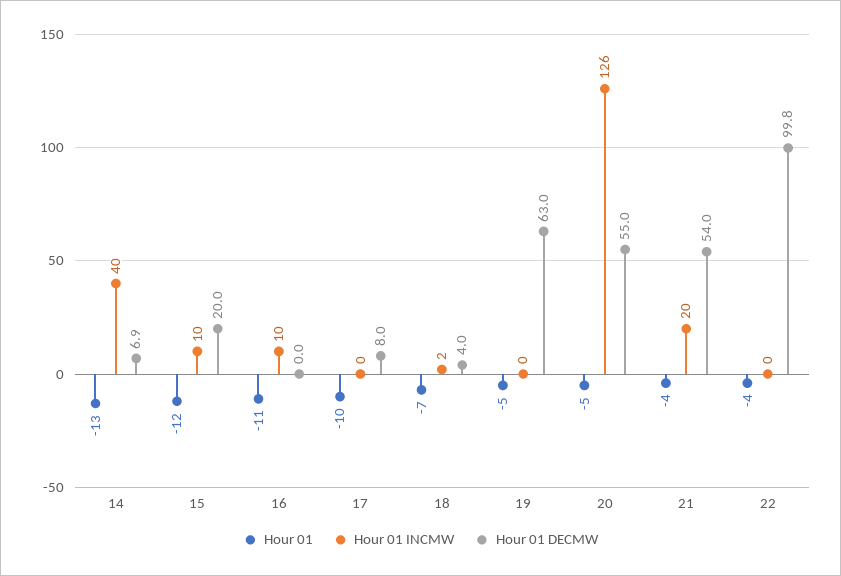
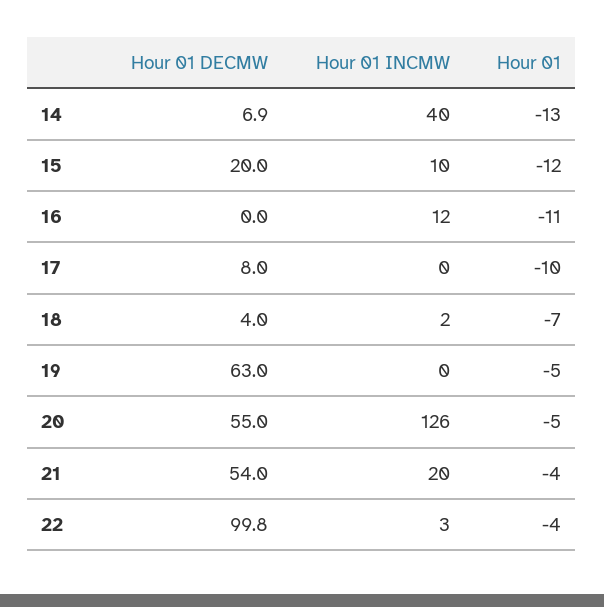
  {
    "Hour 01": {
      "14": -13,
      "15": -12,
      "16": -11,
      "17": -10,
      "18": -7,
      "19": -5,
      "20": -5,
      "21": -4,
      "22": -4
    },
    "Hour 01 INCMW": {
      "14": 40,
      "15": 10,
-     "16": 10,
+     "16": 12,
      "17": 0,
      "18": 2,
      "19": 0,
      "20": 126,
      "21": 20,
-     "22": 0
+     "22": 3
    },
    "Hour 01 DECMW": {
      "14": 6.9,
      "15": 20,
      "16": 0,
      "17": 8,
      "18": 4,
      "19": 63,
      "20": 55,
      "21": 54,
      "22": 99.8
    }
  }

